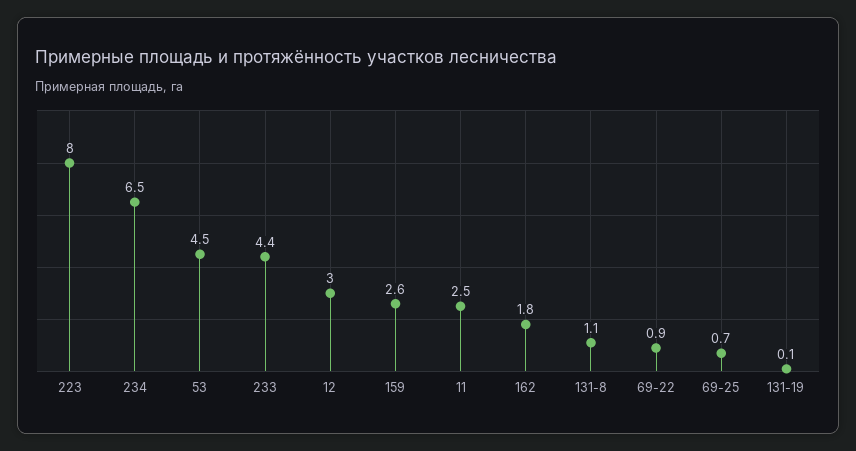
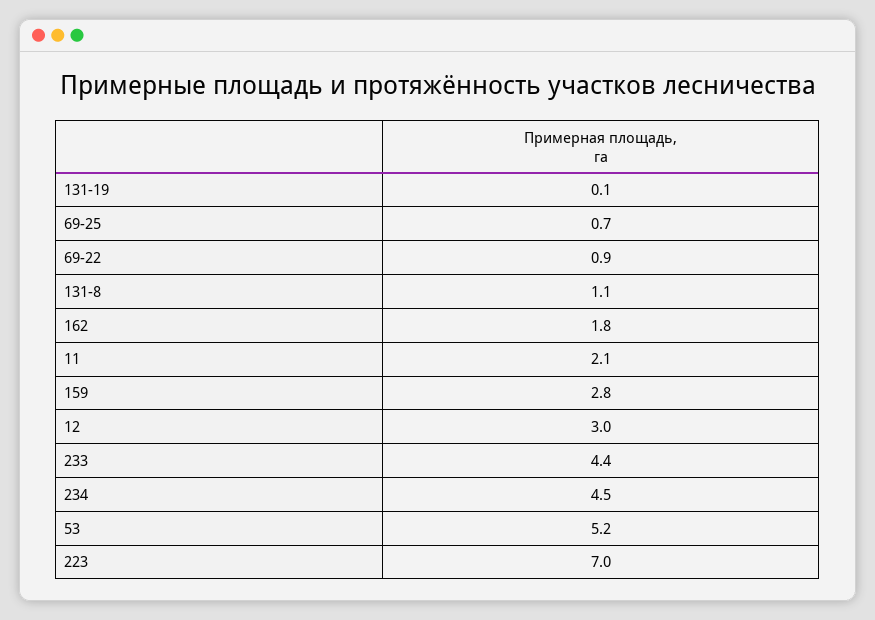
  {
-   "223": 8,
+   "223": 7,
-   "234": 6.5,
+   "234": 4.5,
-   "53": 4.5,
+   "53": 5.2,
    "233": 4.4,
    "12": 3,
-   "159": 2.6,
+   "159": 2.8,
-   "11": 2.5,
+   "11": 2.1,
    "162": 1.8,
    "131-8": 1.1,
    "69-22": 0.9,
    "69-25": 0.7,
    "131-19": 0.1
  }

